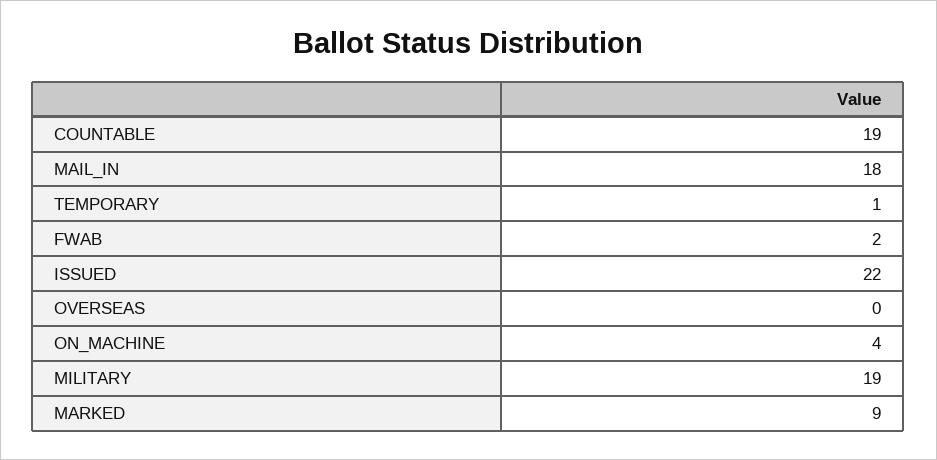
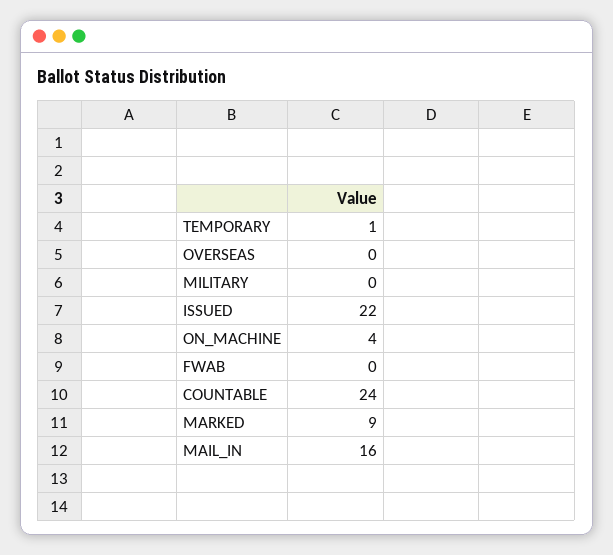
  {
-   "COUNTABLE": 19,
+   "COUNTABLE": 24,
-   "MAIL_IN": 18,
+   "MAIL_IN": 16,
    "TEMPORARY": 1,
-   "FWAB": 2,
+   "FWAB": 0,
    "ISSUED": 22,
    "OVERSEAS": 0,
    "ON_MACHINE": 4,
-   "MILITARY": 19,
+   "MILITARY": 0,
    "MARKED": 9
  }

